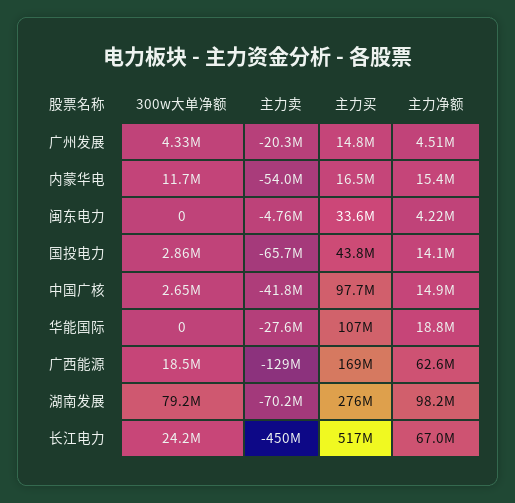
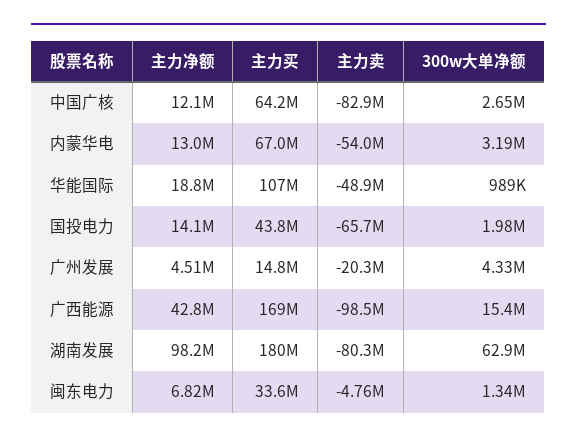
  {
    "300w大单净额": {
      "广州发展": 4330000,
-     "内蒙华电": 11700000,
+     "内蒙华电": 3190000,
-     "闽东电力": 0,
+     "闽东电力": 1340000,
-     "国投电力": 2860000,
+     "国投电力": 1980000,
      "中国广核": 2650000,
-     "华能国际": 0,
+     "华能国际": 989000,
-     "广西能源": 18500000,
+     "广西能源": 15400000,
-     "湖南发展": 79200000,
+     "湖南发展": 62900000
-     "长江电力": 24200000
    },
    "主力卖": {
      "广州发展": -20300000,
      "内蒙华电": -54000000,
      "闽东电力": -4760000,
      "国投电力": -65700000,
-     "中国广核": -41800000,
+     "中国广核": -82900000,
-     "华能国际": -27600000,
+     "华能国际": -48900000,
-     "广西能源": -129000000,
+     "广西能源": -98500000,
-     "湖南发展": -70200000,
+     "湖南发展": -80300000
-     "长江电力": -450000000
    },
    "主力买": {
      "广州发展": 14800000,
-     "内蒙华电": 16500000,
+     "内蒙华电": 67000000,
      "闽东电力": 33600000,
      "国投电力": 43800000,
-     "中国广核": 97700000,
+     "中国广核": 64200000,
      "华能国际": 107000000,
      "广西能源": 169000000,
-     "湖南发展": 276000000,
+     "湖南发展": 180000000
-     "长江电力": 517000000
    },
    "主力净额": {
      "广州发展": 4510000,
-     "内蒙华电": 15400000,
+     "内蒙华电": 13000000,
-     "闽东电力": 4220000,
+     "闽东电力": 6820000,
      "国投电力": 14100000,
-     "中国广核": 14900000,
+     "中国广核": 12100000,
      "华能国际": 18800000,
-     "广西能源": 62600000,
+     "广西能源": 42800000,
-     "湖南发展": 98200000,
+     "湖南发展": 98200000
-     "长江电力": 67000000
    }
  }

